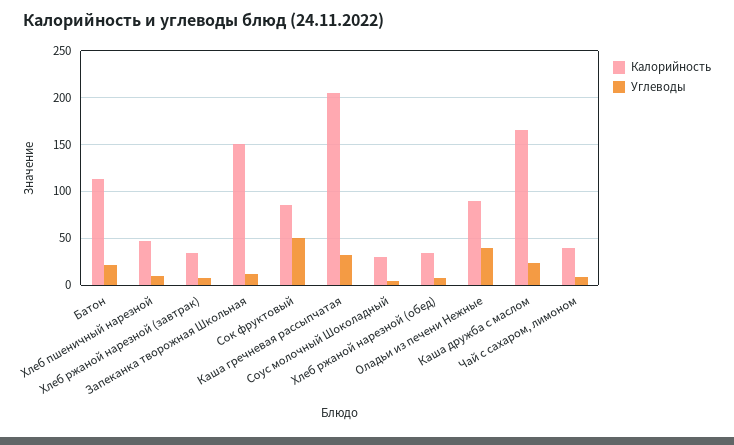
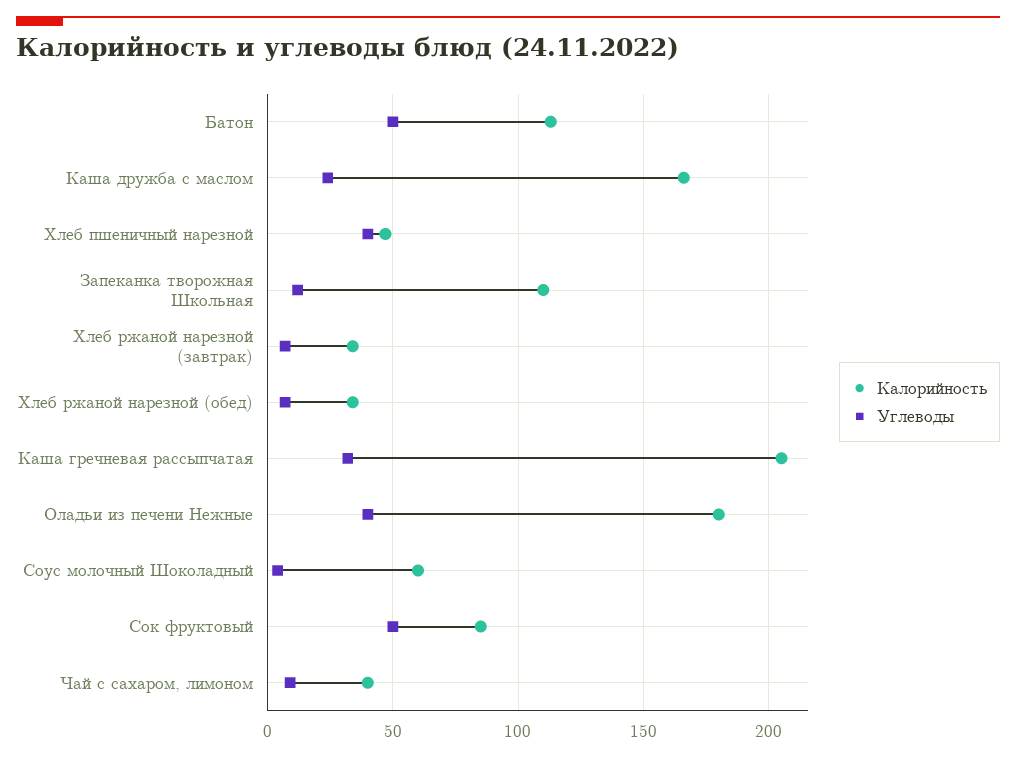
  {
    "Калорийность": {
      "Батон": 115,
      "Хлеб пшеничный нарезной": 45,
      "Хлеб ржаной нарезной (завтрак)": 35,
-     "Запеканка творожная Школьная": 150,
+     "Запеканка творожная Школьная": 110,
      "Сок фруктовый": 85,
      "Каша гречневая рассыпчатая": 205,
-     "Соус молочный Шоколадный": 30,
+     "Соус молочный Шоколадный": 60,
      "Хлеб ржаной нарезной (обед)": 35,
-     "Оладьи из печени Нежные": 90,
+     "Оладьи из печени Нежные": 180,
      "Каша дружба с маслом": 165,
      "Чай с сахаром, лимоном": 40
    },
    "Углеводы": {
-     "Батон": 20,
+     "Батон": 50,
-     "Хлеб пшеничный нарезной": 10,
+     "Хлеб пшеничный нарезной": 40,
      "Хлеб ржаной нарезной (завтрак)": 5,
      "Запеканка творожная Школьная": 10,
      "Сок фруктовый": 50,
      "Каша гречневая рассыпчатая": 30,
      "Соус молочный Шоколадный": 5,
      "Хлеб ржаной нарезной (обед)": 5,
      "Оладьи из печени Нежные": 40,
      "Каша дружба с маслом": 25,
      "Чай с сахаром, лимоном": 10
    }
  }

